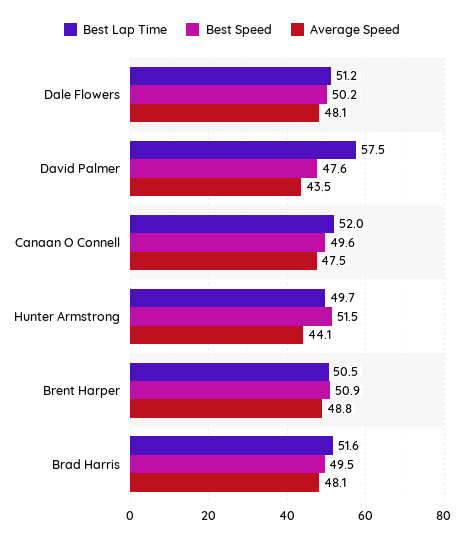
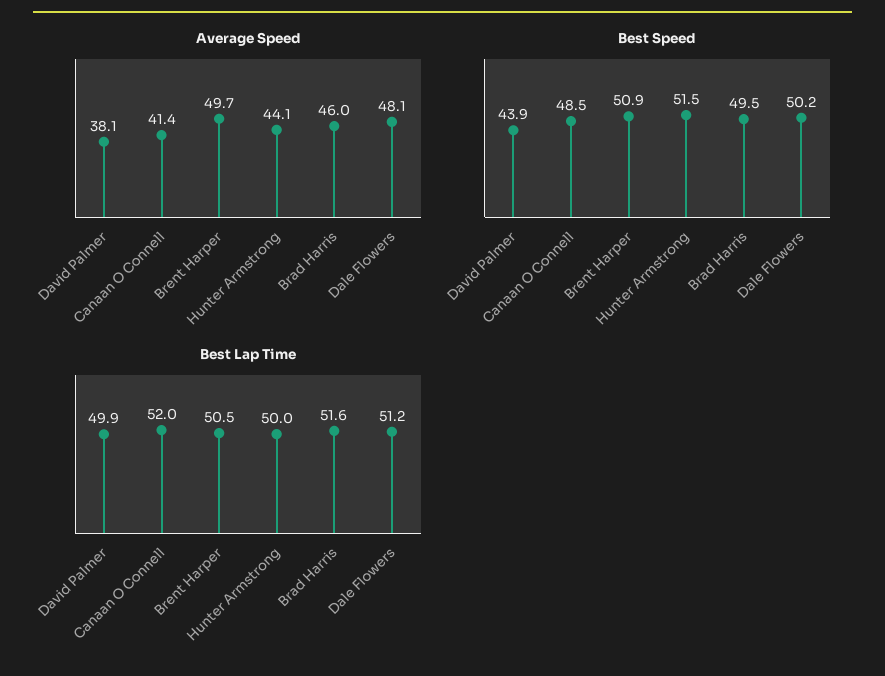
  {
    "Best Lap Time": {
      "Dale Flowers": 51.2,
-     "David Palmer": 57.5,
+     "David Palmer": 49.9,
      "Canaan O Connell": 52,
-     "Hunter Armstrong": 49.7,
+     "Hunter Armstrong": 50,
      "Brent Harper": 50.5,
      "Brad Harris": 51.6
    },
    "Best Speed": {
      "Dale Flowers": 50.2,
-     "David Palmer": 47.6,
+     "David Palmer": 43.9,
-     "Canaan O Connell": 49.6,
+     "Canaan O Connell": 48.5,
      "Hunter Armstrong": 51.5,
      "Brent Harper": 50.9,
      "Brad Harris": 49.5
    },
    "Average Speed": {
      "Dale Flowers": 48.1,
-     "David Palmer": 43.5,
+     "David Palmer": 38.1,
-     "Canaan O Connell": 47.5,
+     "Canaan O Connell": 41.4,
      "Hunter Armstrong": 44.1,
-     "Brent Harper": 48.8,
+     "Brent Harper": 49.7,
-     "Brad Harris": 48.1
+     "Brad Harris": 46
    }
  }

